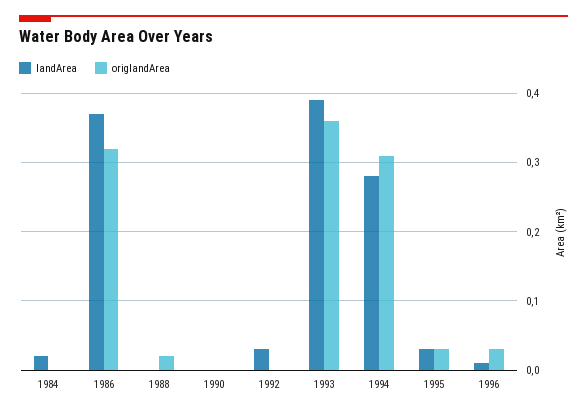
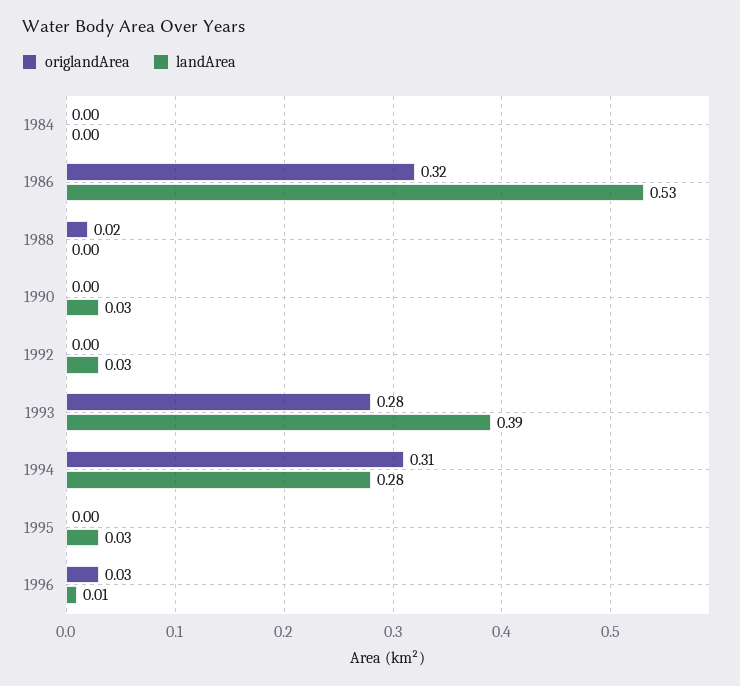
  {
    "landArea": {
-     "1984": 0.02,
+     "1984": 0,
-     "1986": 0.37,
+     "1986": 0.53,
      "1988": 0,
-     "1990": 0,
+     "1990": 0.03,
      "1992": 0.03,
      "1993": 0.39,
      "1994": 0.28,
      "1995": 0.03,
      "1996": 0.01
    },
    "origlandArea": {
      "1984": 0,
      "1986": 0.32,
      "1988": 0.02,
      "1990": 0,
      "1992": 0,
-     "1993": 0.36,
+     "1993": 0.28,
      "1994": 0.31,
-     "1995": 0.03,
+     "1995": 0,
      "1996": 0.03
    }
  }

